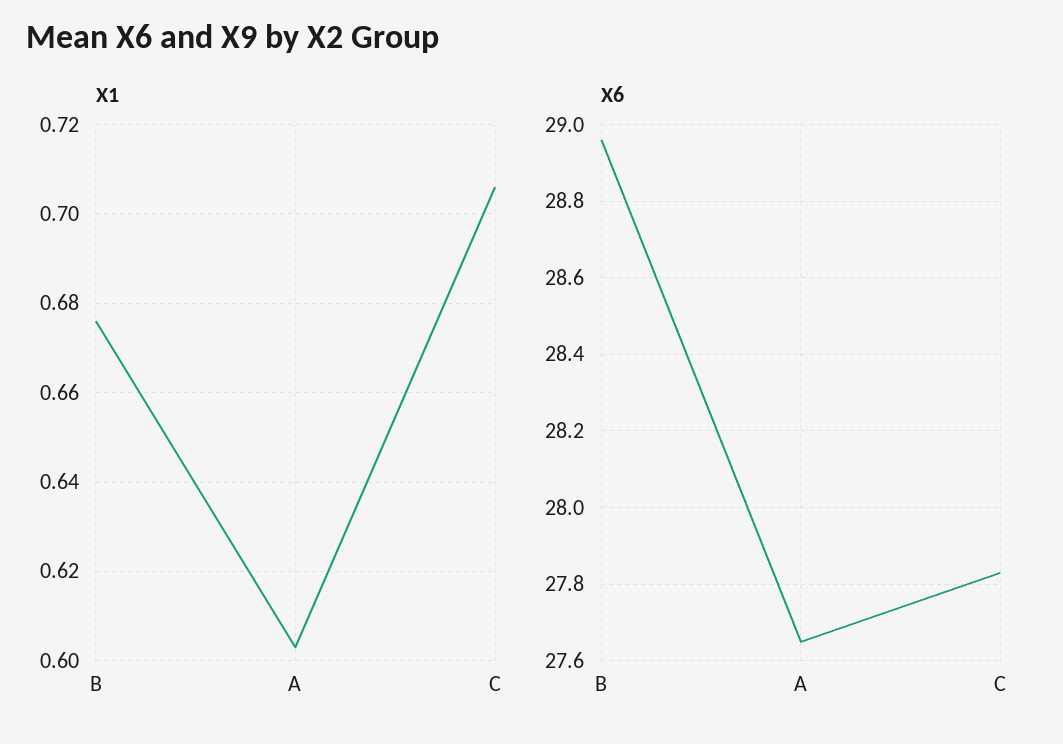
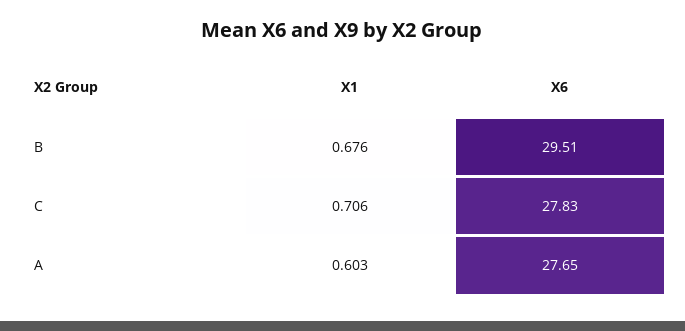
  {
    "X1": {
      "B": 0.676,
      "A": 0.603,
      "C": 0.706
    },
    "X6": {
-     "B": 28.95,
+     "B": 29.51,
      "A": 27.65,
      "C": 27.83
    }
  }

